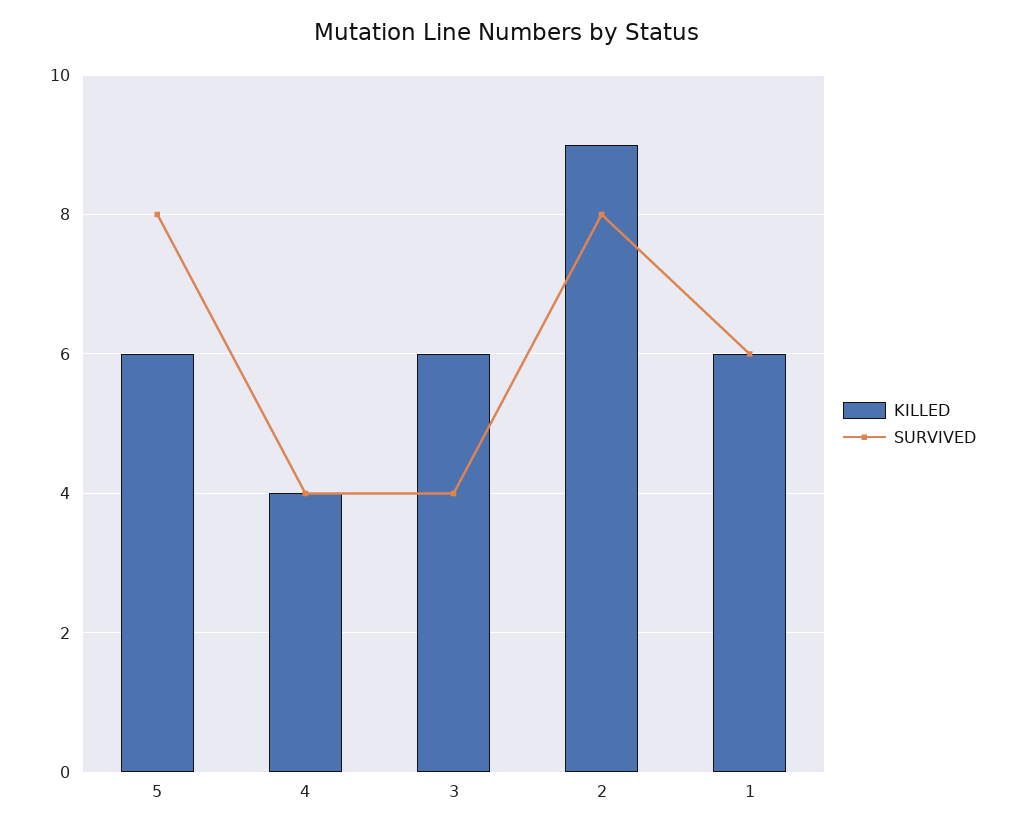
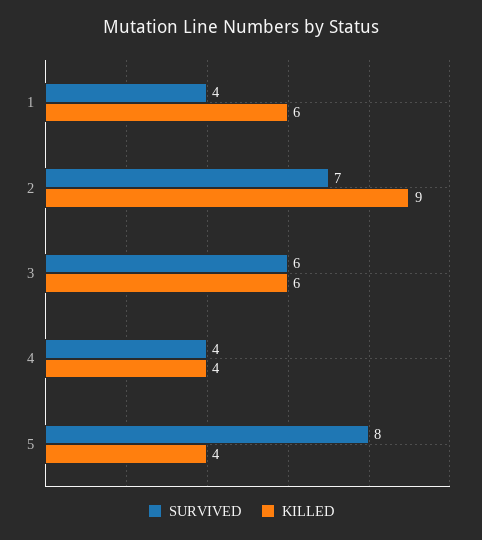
  {
    "KILLED": {
-     "5": 6,
+     "5": 4,
      "4": 4,
      "3": 6,
      "2": 9,
      "1": 6
    },
    "SURVIVED": {
      "5": 8,
      "4": 4,
-     "3": 4,
+     "3": 6,
-     "2": 8,
+     "2": 7,
-     "1": 6
+     "1": 4
    }
  }

